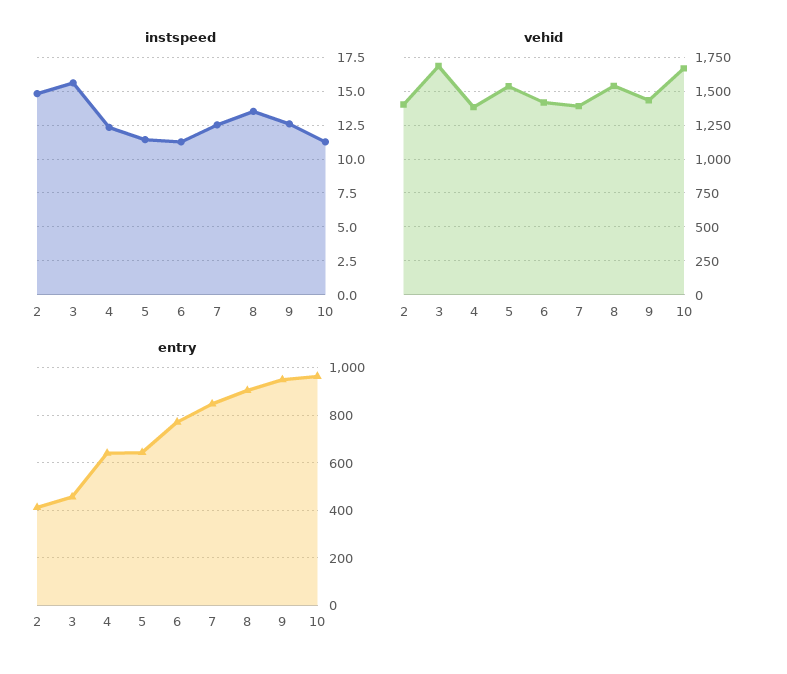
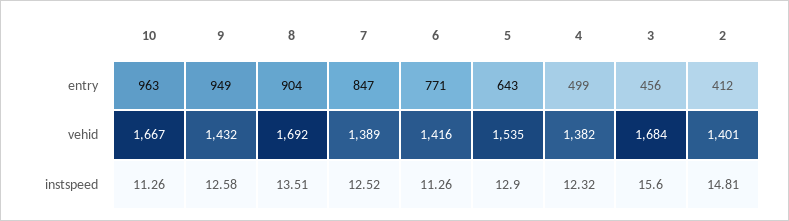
  {
    "instspeed": {
      "2": 14.81,
      "3": 15.6,
      "4": 12.32,
-     "5": 11.5,
+     "5": 12.9,
      "6": 11.26,
      "7": 12.52,
      "8": 13.51,
      "9": 12.58,
      "10": 11.26
    },
    "vehid": {
      "2": 1401,
      "3": 1684,
      "4": 1382,
      "5": 1535,
      "6": 1416,
      "7": 1389,
-     "8": 1550,
+     "8": 1692,
      "9": 1432,
      "10": 1667
    },
    "entry": {
      "2": 412,
      "3": 456,
-     "4": 650,
+     "4": 499,
      "5": 643,
      "6": 771,
      "7": 847,
      "8": 904,
      "9": 949,
      "10": 963
    }
  }

